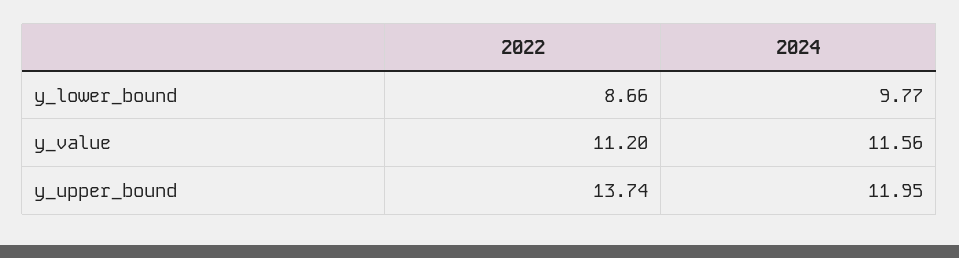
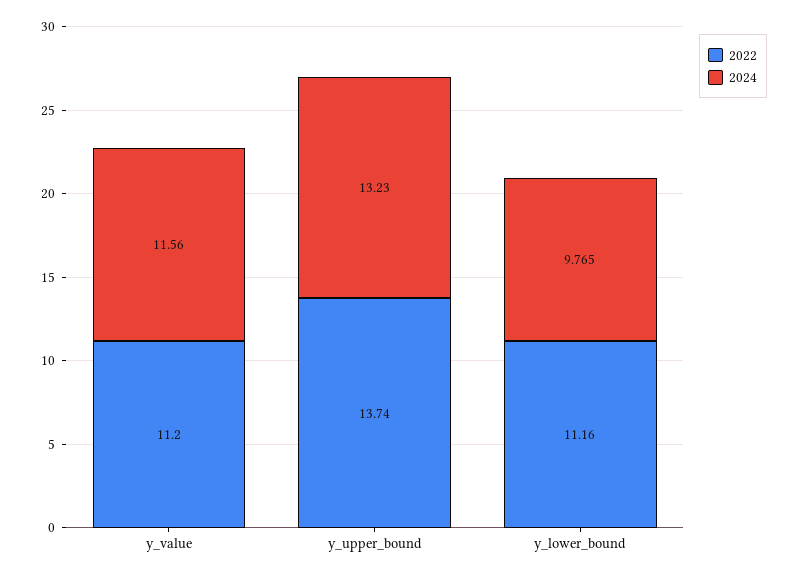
  {
    "2022": {
-     "y_lower_bound": 8.66,
+     "y_lower_bound": 11.16,
      "y_value": 11.2,
      "y_upper_bound": 13.74
    },
    "2024": {
      "y_lower_bound": 9.765,
      "y_value": 11.56,
-     "y_upper_bound": 11.95
+     "y_upper_bound": 13.23
    }
  }

